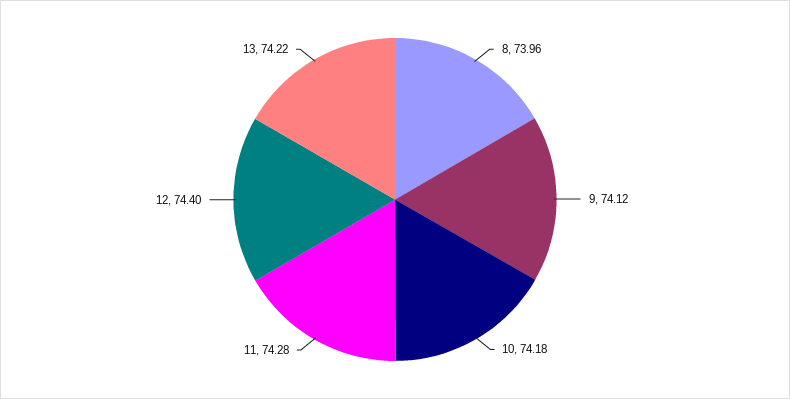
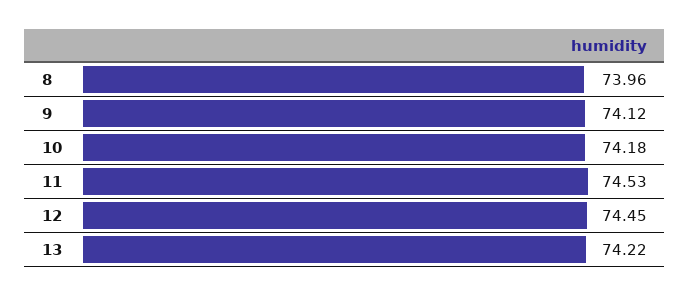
  {
    "8": 73.96,
    "9": 74.12,
    "10": 74.18,
-   "11": 74.28,
+   "11": 74.53,
-   "12": 74.4,
+   "12": 74.45,
    "13": 74.22
  }

